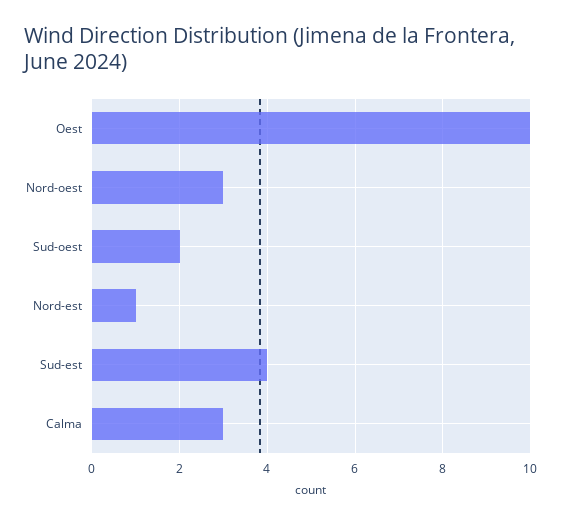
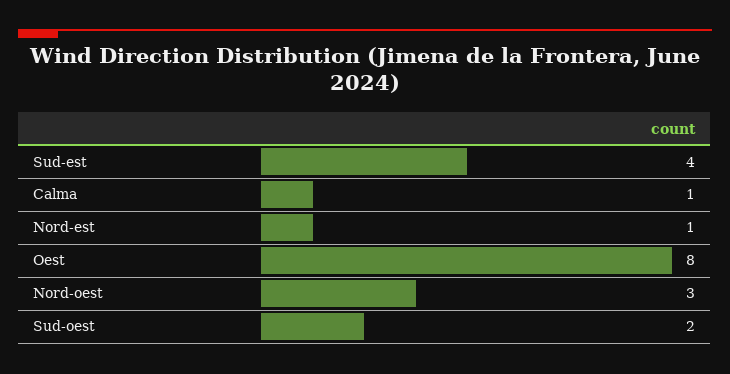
  {
-   "Oest": 10,
+   "Oest": 8,
    "Nord-oest": 3,
    "Sud-oest": 2,
    "Nord-est": 1,
    "Sud-est": 4,
-   "Calma": 3
+   "Calma": 1
  }

